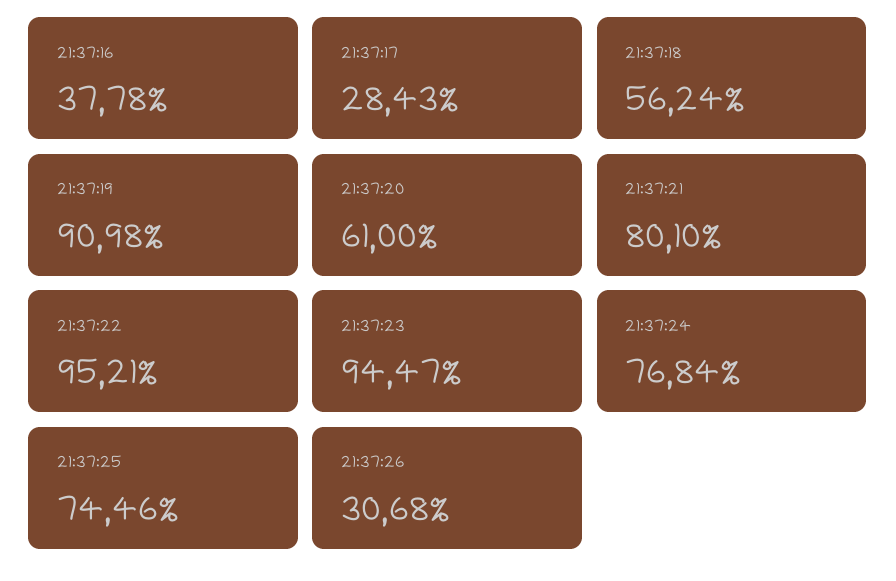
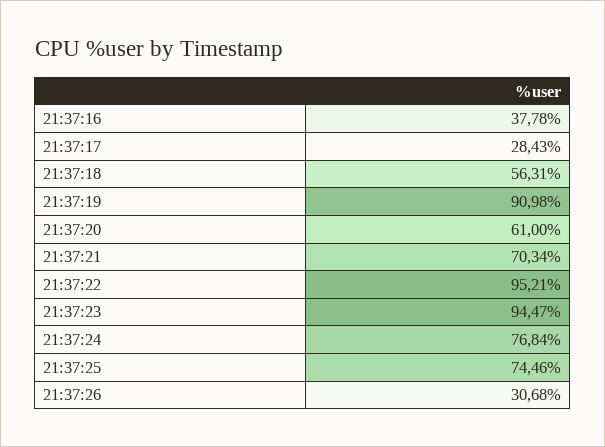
  {
    "21:37:16": 37.78,
    "21:37:17": 28.43,
-   "21:37:18": 56.24,
+   "21:37:18": 56.31,
    "21:37:19": 90.98,
    "21:37:20": 61,
-   "21:37:21": 80.1,
+   "21:37:21": 70.34,
    "21:37:22": 95.21,
    "21:37:23": 94.47,
    "21:37:24": 76.84,
    "21:37:25": 74.46,
    "21:37:26": 30.68
  }

